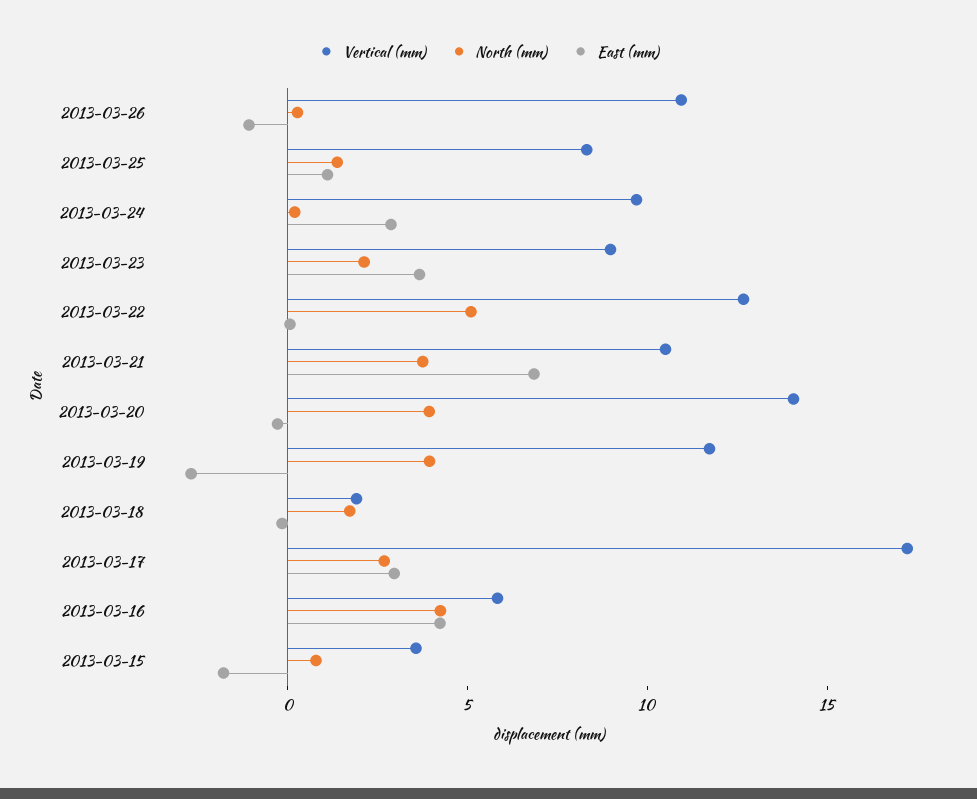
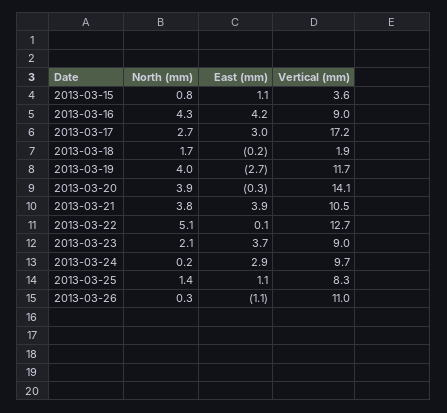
  {
    "Vertical (mm)": {
      "2013-03-26": 11,
      "2013-03-25": 8.3,
      "2013-03-24": 9.7,
      "2013-03-23": 9,
      "2013-03-22": 12.7,
      "2013-03-21": 10.5,
      "2013-03-20": 14.1,
      "2013-03-19": 11.7,
      "2013-03-18": 1.9,
      "2013-03-17": 17.2,
-     "2013-03-16": 6,
+     "2013-03-16": 9,
      "2013-03-15": 3.6
    },
    "North (mm)": {
      "2013-03-26": 0.3,
      "2013-03-25": 1.4,
      "2013-03-24": 0.2,
      "2013-03-23": 2.1,
      "2013-03-22": 5.1,
      "2013-03-21": 3.8,
      "2013-03-20": 3.9,
      "2013-03-19": 4,
      "2013-03-18": 1.7,
      "2013-03-17": 2.7,
      "2013-03-16": 4.3,
      "2013-03-15": 0.8
    },
    "East (mm)": {
      "2013-03-26": -1.1,
      "2013-03-25": 1.1,
      "2013-03-24": 2.9,
      "2013-03-23": 3.7,
      "2013-03-22": 0.1,
-     "2013-03-21": 7,
+     "2013-03-21": 3.9,
      "2013-03-20": -0.3,
      "2013-03-19": -2.7,
      "2013-03-18": -0.2,
      "2013-03-17": 3,
      "2013-03-16": 4.2,
-     "2013-03-15": -2
+     "2013-03-15": 1.1
    }
  }

